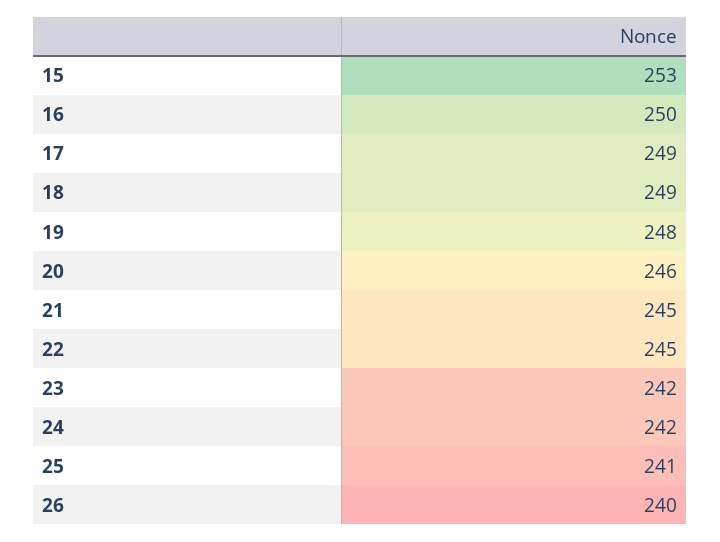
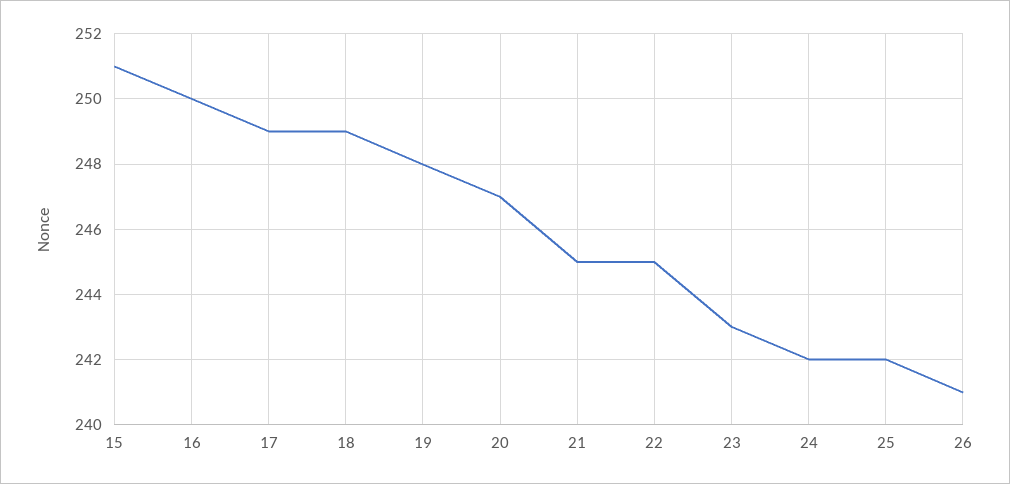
  {
-   "15": 253,
+   "15": 251,
    "16": 250,
    "17": 249,
    "18": 249,
    "19": 248,
-   "20": 246,
+   "20": 247,
    "21": 245,
    "22": 245,
-   "23": 242,
+   "23": 243,
    "24": 242,
-   "25": 241,
+   "25": 242,
-   "26": 240
+   "26": 241
  }

